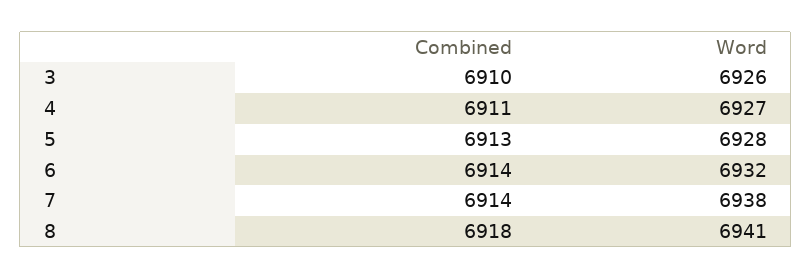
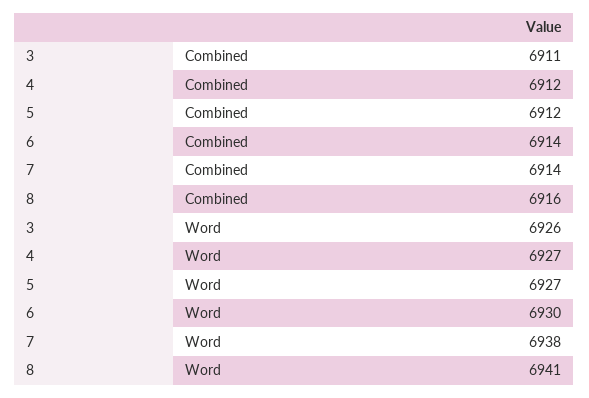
  {
    "Combined": {
-     "3": 6910,
+     "3": 6911,
-     "4": 6911,
+     "4": 6912,
-     "5": 6913,
+     "5": 6912,
      "6": 6914,
      "7": 6914,
-     "8": 6918
+     "8": 6916
    },
    "Word": {
      "3": 6926,
      "4": 6927,
-     "5": 6928,
+     "5": 6927,
-     "6": 6932,
+     "6": 6930,
      "7": 6938,
      "8": 6941
    }
  }

